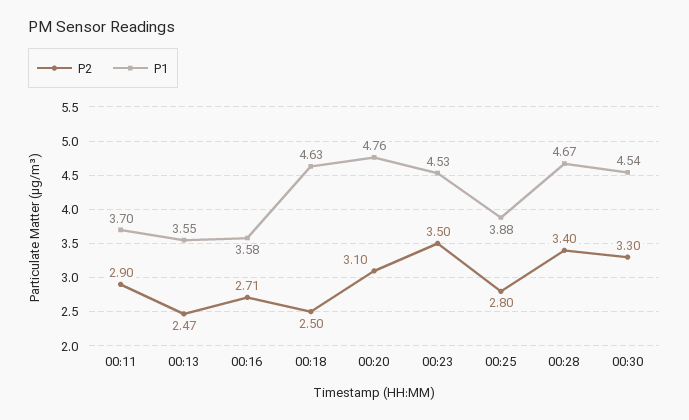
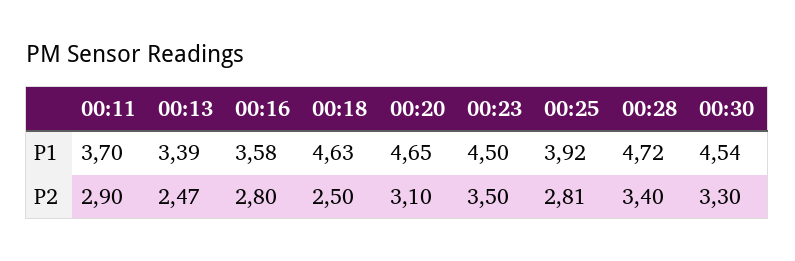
  {
    "P2": {
      "00:11": 2.9,
      "00:13": 2.47,
-     "00:16": 2.71,
+     "00:16": 2.8,
      "00:18": 2.5,
      "00:20": 3.1,
      "00:23": 3.5,
-     "00:25": 2.8,
+     "00:25": 2.81,
      "00:28": 3.4,
      "00:30": 3.3
    },
    "P1": {
      "00:11": 3.7,
-     "00:13": 3.55,
+     "00:13": 3.39,
      "00:16": 3.58,
      "00:18": 4.63,
-     "00:20": 4.76,
+     "00:20": 4.65,
-     "00:23": 4.53,
+     "00:23": 4.5,
-     "00:25": 3.88,
+     "00:25": 3.92,
-     "00:28": 4.67,
+     "00:28": 4.72,
      "00:30": 4.54
    }
  }

